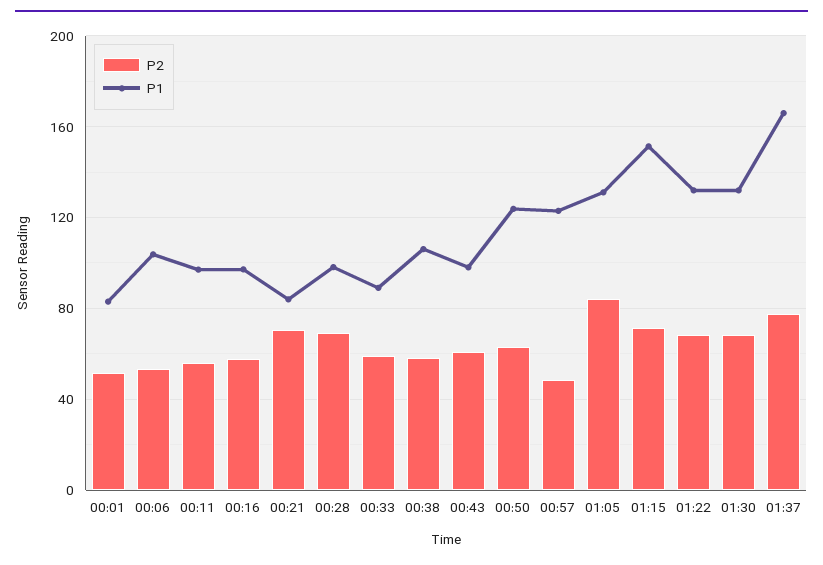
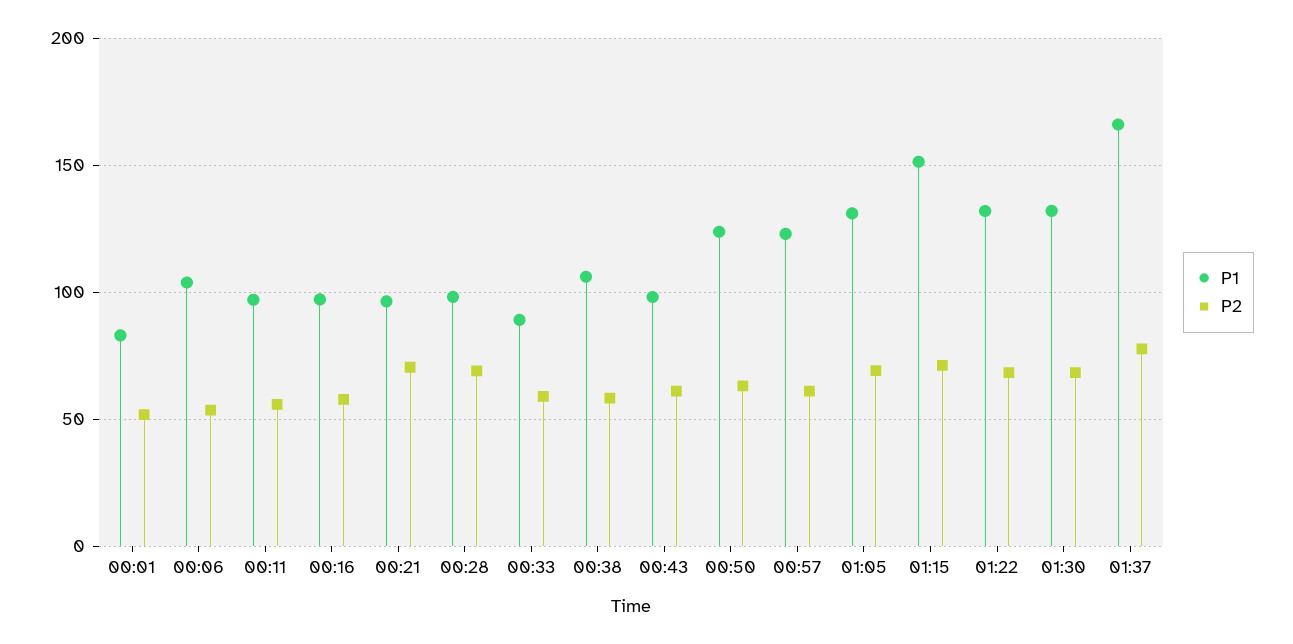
  {
    "P2": {
      "00:01": 50,
      "00:06": 55,
      "00:11": 55,
      "00:16": 60,
      "00:21": 70,
      "00:28": 70,
      "00:33": 60,
      "00:38": 60,
      "00:43": 60,
      "00:50": 65,
-     "00:57": 50,
+     "00:57": 60,
-     "01:05": 85,
+     "01:05": 70,
      "01:15": 70,
      "01:22": 70,
      "01:30": 70,
      "01:37": 80
    },
    "P1": {
      "00:01": 85,
      "00:06": 105,
      "00:11": 95,
      "00:16": 95,
-     "00:21": 85,
+     "00:21": 95,
      "00:28": 100,
      "00:33": 90,
      "00:38": 105,
      "00:43": 100,
      "00:50": 125,
      "00:57": 125,
      "01:05": 130,
      "01:15": 150,
      "01:22": 130,
      "01:30": 130,
      "01:37": 165
    }
  }

